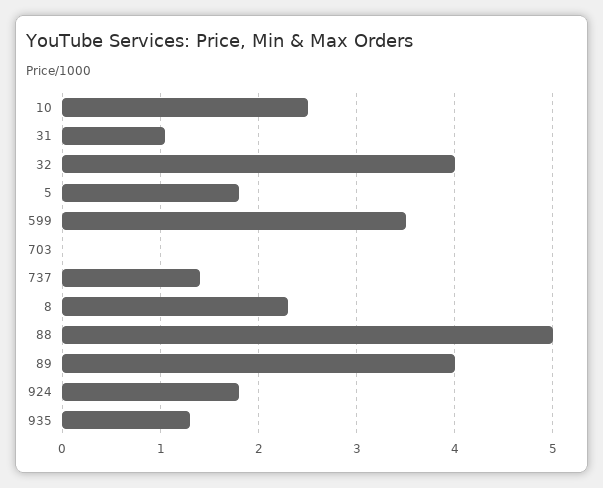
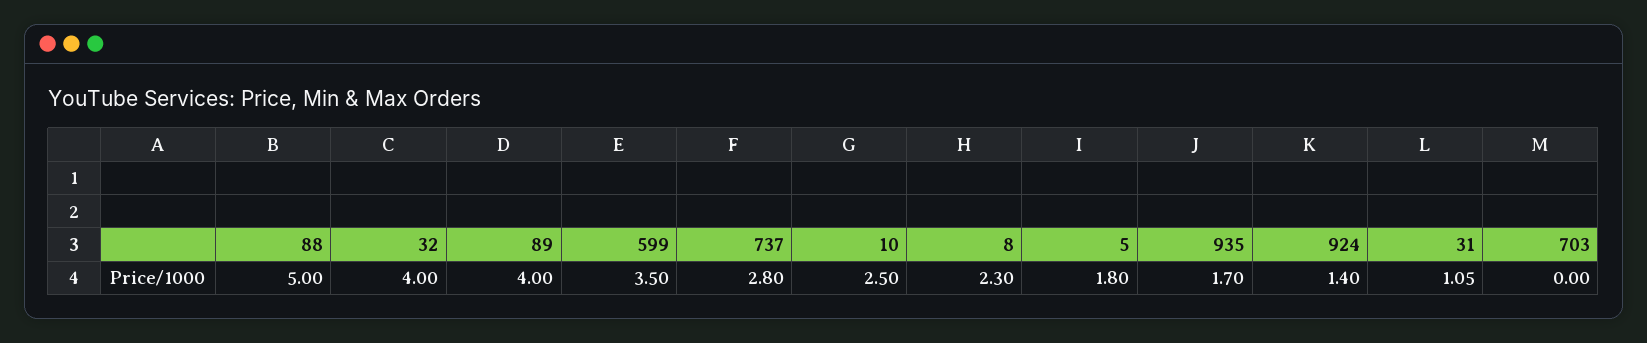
  {
    "10": 2.5,
    "31": 1.05,
    "32": 4,
    "5": 1.8,
    "599": 3.5,
    "703": 0,
-   "737": 1.4,
+   "737": 2.8,
    "8": 2.3,
    "88": 5,
    "89": 4,
-   "924": 1.8,
+   "924": 1.4,
-   "935": 1.3
+   "935": 1.7
  }

